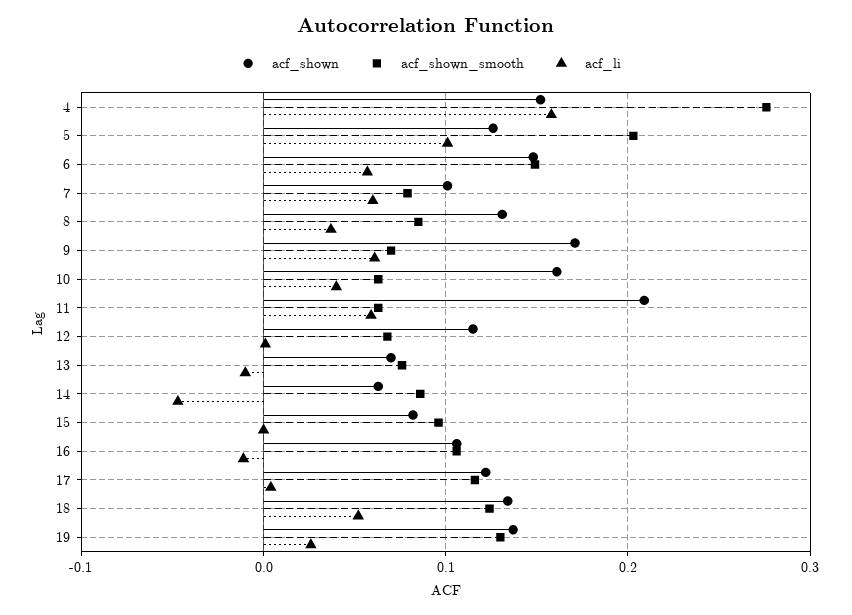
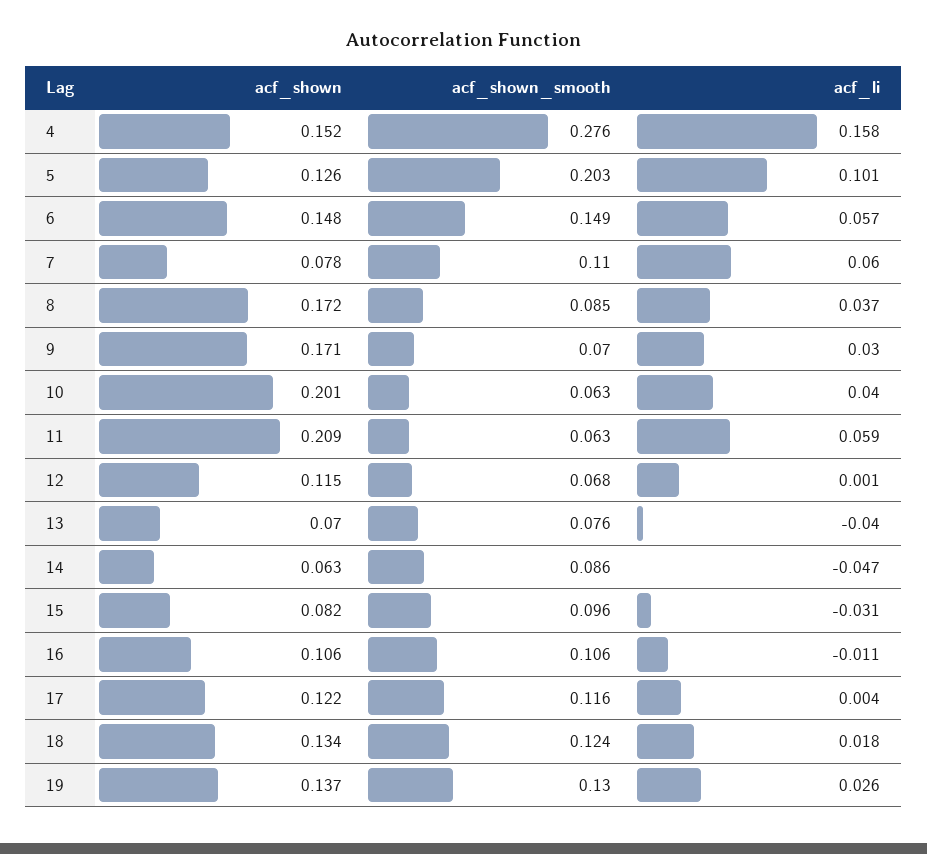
  {
    "acf_shown": {
      "4": 0.152,
      "5": 0.126,
      "6": 0.148,
-     "7": 0.1,
+     "7": 0.078,
-     "8": 0.13,
+     "8": 0.172,
      "9": 0.171,
-     "10": 0.16,
+     "10": 0.201,
      "11": 0.209,
      "12": 0.115,
      "13": 0.07,
      "14": 0.063,
      "15": 0.082,
      "16": 0.106,
      "17": 0.122,
      "18": 0.134,
      "19": 0.137
    },
    "acf_shown_smooth": {
      "4": 0.276,
      "5": 0.203,
      "6": 0.149,
-     "7": 0.08,
+     "7": 0.11,
      "8": 0.085,
      "9": 0.07,
      "10": 0.063,
      "11": 0.063,
      "12": 0.068,
      "13": 0.076,
      "14": 0.086,
      "15": 0.096,
      "16": 0.106,
      "17": 0.116,
      "18": 0.124,
      "19": 0.13
    },
    "acf_li": {
      "4": 0.158,
      "5": 0.101,
      "6": 0.057,
      "7": 0.06,
      "8": 0.037,
-     "9": 0.06,
+     "9": 0.03,
      "10": 0.04,
      "11": 0.059,
      "12": 0.001,
-     "13": -0.01,
+     "13": -0.04,
      "14": -0.047,
-     "15": 0,
+     "15": -0.031,
      "16": -0.011,
      "17": 0.004,
-     "18": 0.05,
+     "18": 0.018,
      "19": 0.026
    }
  }

